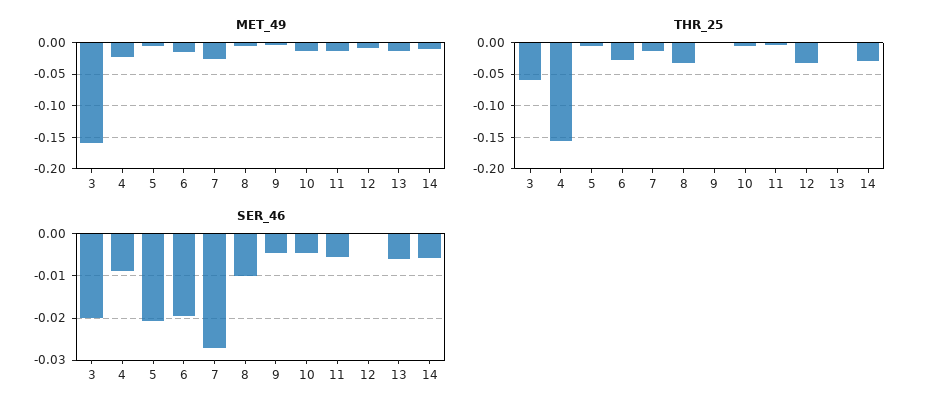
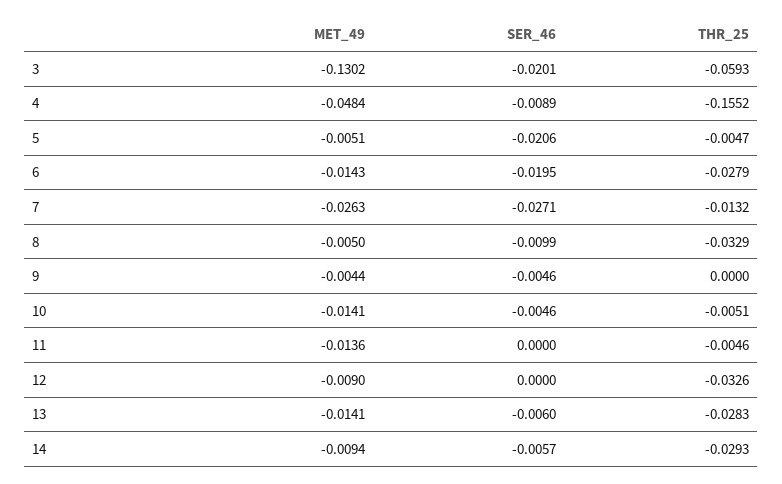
  {
    "MET_49": {
-     "3": -0.16,
+     "3": -0.1302,
-     "4": -0.02,
+     "4": -0.0484,
      "5": -0.0051,
      "6": -0.0143,
      "7": -0.0263,
      "8": -0.005,
      "9": -0.0044,
      "10": -0.0141,
      "11": -0.0136,
      "12": -0.009,
      "13": -0.0141,
      "14": -0.0094
    },
    "THR_25": {
      "3": -0.0593,
      "4": -0.1552,
      "5": -0.0047,
      "6": -0.0279,
      "7": -0.0132,
      "8": -0.0329,
      "9": 0,
      "10": -0.0051,
      "11": -0.0046,
      "12": -0.0326,
-     "13": 0,
+     "13": -0.0283,
      "14": -0.0293
    },
    "SER_46": {
      "3": -0.0201,
      "4": -0.0089,
      "5": -0.0206,
      "6": -0.0195,
      "7": -0.0271,
      "8": -0.0099,
      "9": -0.0046,
      "10": -0.0046,
-     "11": -0.006,
+     "11": 0,
      "12": 0,
      "13": -0.006,
      "14": -0.0057
    }
  }

